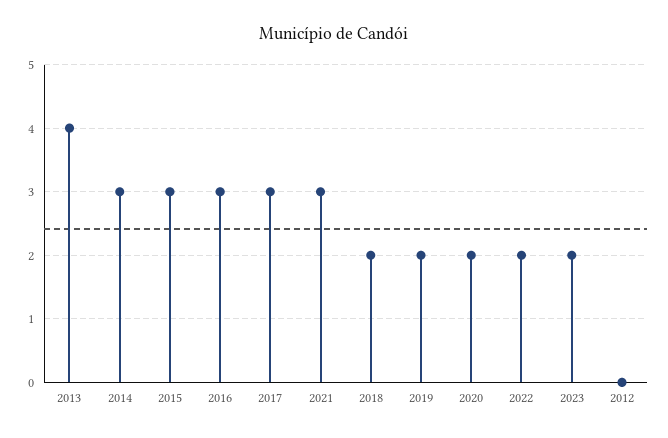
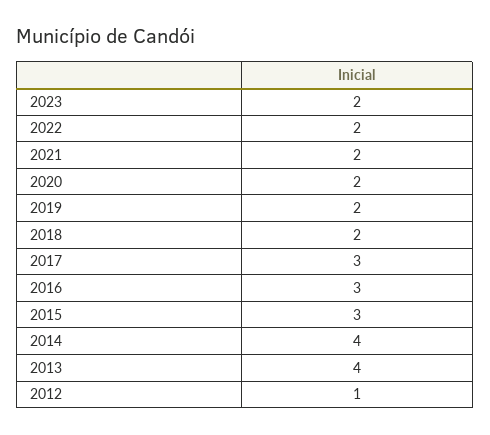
  {
    "2013": 4,
-   "2014": 3,
+   "2014": 4,
    "2015": 3,
    "2016": 3,
    "2017": 3,
-   "2021": 3,
+   "2021": 2,
    "2018": 2,
    "2019": 2,
    "2020": 2,
    "2022": 2,
    "2023": 2,
-   "2012": 0
+   "2012": 1
  }

